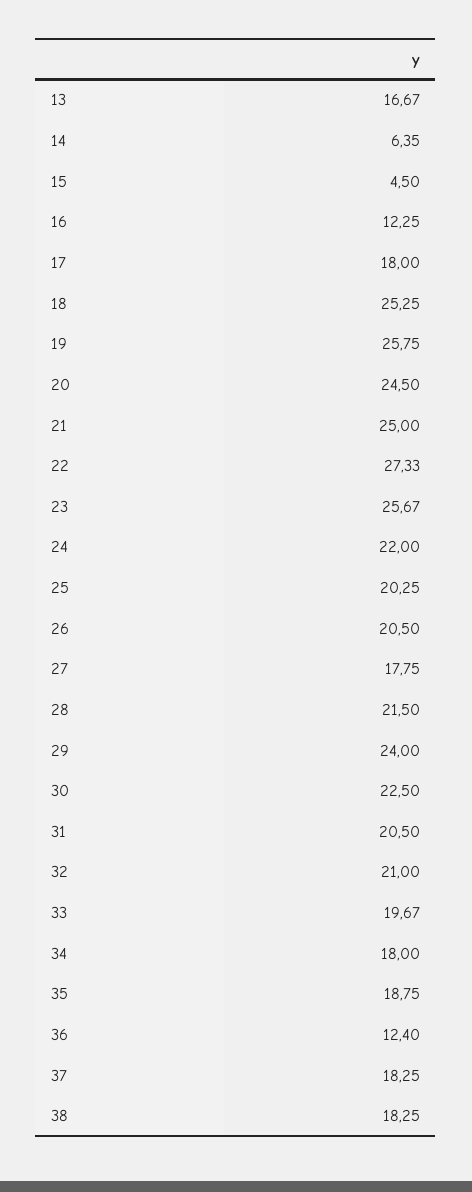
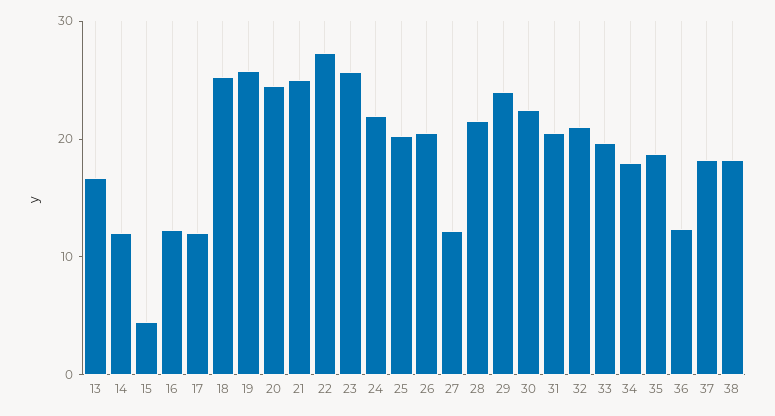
  {
    "13": 16.67,
-   "14": 6.35,
+   "14": 12,
    "15": 4.5,
    "16": 12.25,
-   "17": 18,
+   "17": 12,
    "18": 25.25,
    "19": 25.75,
    "20": 24.5,
    "21": 25,
    "22": 27.33,
    "23": 25.67,
    "24": 22,
    "25": 20.25,
    "26": 20.5,
-   "27": 17.75,
+   "27": 12,
    "28": 21.5,
    "29": 24,
    "30": 22.5,
    "31": 20.5,
    "32": 21,
    "33": 19.67,
    "34": 18,
    "35": 18.75,
    "36": 12.4,
    "37": 18.25,
    "38": 18.25
  }

